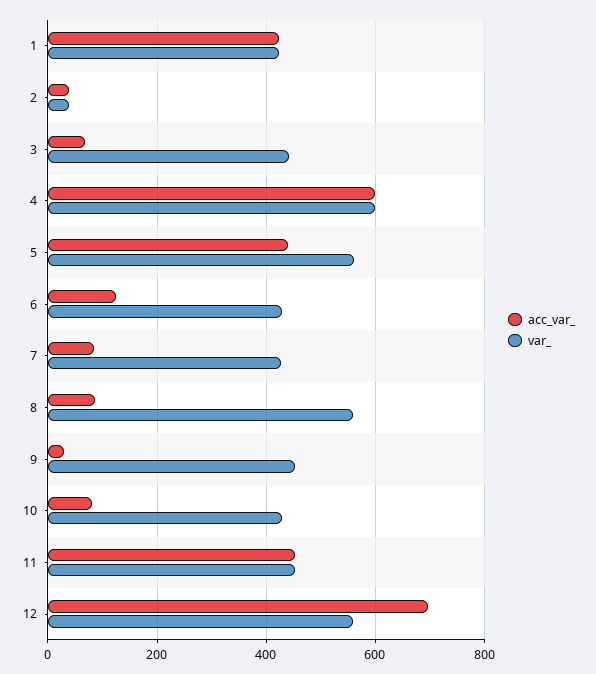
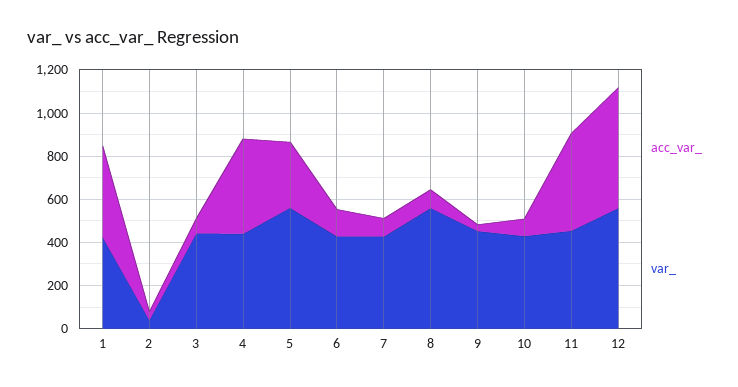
  {
    "acc_var_": {
      "1": 420,
      "2": 40,
      "3": 60,
-     "4": 600,
+     "4": 450,
-     "5": 440,
+     "5": 300,
      "6": 120,
      "7": 80,
      "8": 80,
      "9": 40,
      "10": 80,
      "11": 460,
-     "12": 700
+     "12": 550
    },
    "var_": {
      "1": 420,
      "2": 40,
      "3": 440,
-     "4": 600,
+     "4": 450,
      "5": 560,
      "6": 420,
      "7": 420,
      "8": 560,
      "9": 460,
      "10": 420,
      "11": 460,
      "12": 560
    }
  }

